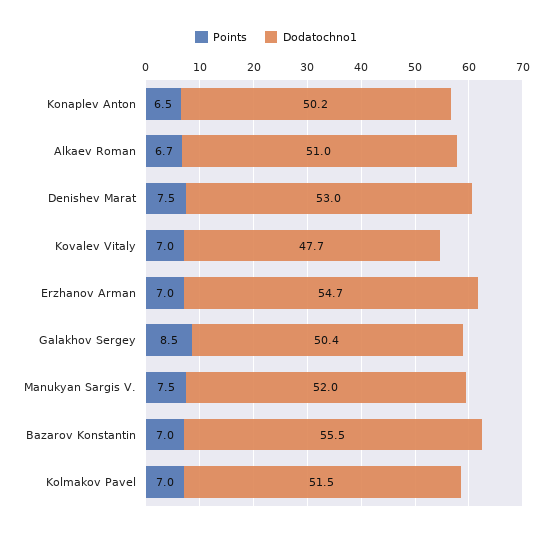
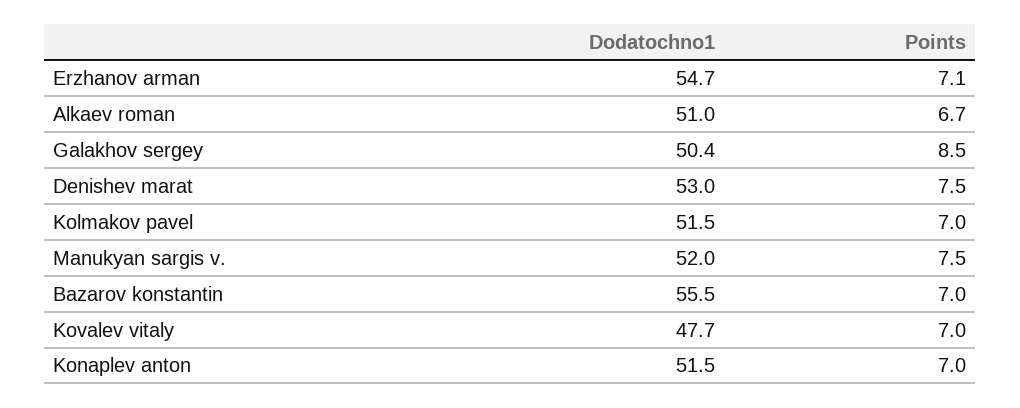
  {
    "Points": {
-     "Konaplev Anton": 6.5,
+     "Konaplev Anton": 7,
      "Alkaev Roman": 6.7,
      "Denishev Marat": 7.5,
      "Kovalev Vitaly": 7,
-     "Erzhanov Arman": 7,
+     "Erzhanov Arman": 7.1,
      "Galakhov Sergey": 8.5,
      "Manukyan Sargis V.": 7.5,
      "Bazarov Konstantin": 7,
      "Kolmakov Pavel": 7
    },
    "Dodatochno1": {
-     "Konaplev Anton": 50.2,
+     "Konaplev Anton": 51.5,
      "Alkaev Roman": 51,
      "Denishev Marat": 53,
      "Kovalev Vitaly": 47.7,
      "Erzhanov Arman": 54.7,
      "Galakhov Sergey": 50.4,
      "Manukyan Sargis V.": 52,
      "Bazarov Konstantin": 55.5,
      "Kolmakov Pavel": 51.5
    }
  }

